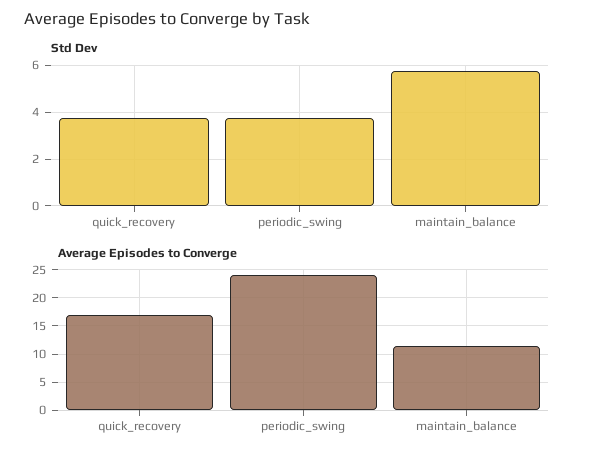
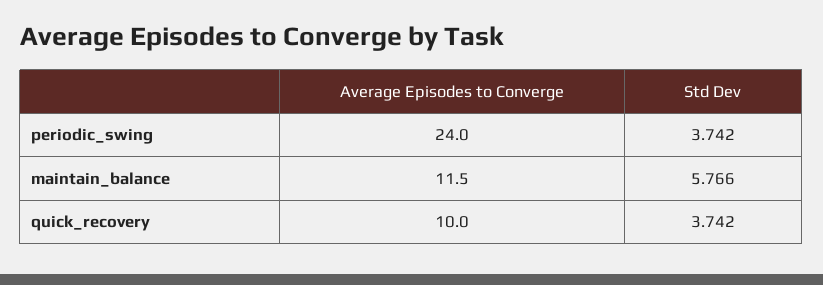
  {
    "Std Dev": {
      "quick_recovery": 3.742,
      "periodic_swing": 3.742,
      "maintain_balance": 5.766
    },
    "Average Episodes to Converge": {
-     "quick_recovery": 17.5,
+     "quick_recovery": 10,
      "periodic_swing": 24,
      "maintain_balance": 11.5
    }
  }

